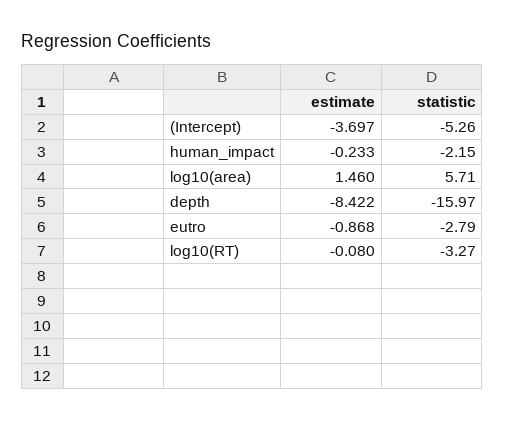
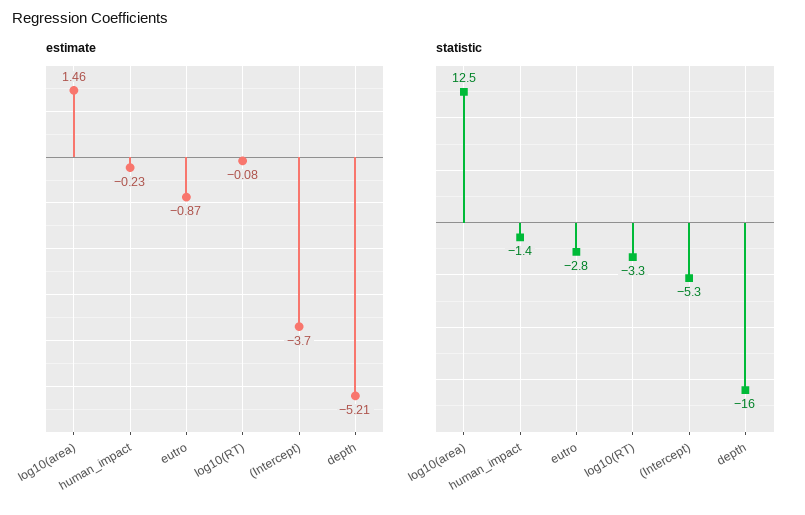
  {
    "estimate": {
      "(Intercept)": -3.697,
      "human_impact": -0.233,
      "log10(area)": 1.46,
-     "depth": -8.422,
+     "depth": -5.21,
      "eutro": -0.868,
      "log10(RT)": -0.08
    },
    "statistic": {
      "(Intercept)": -5.26,
-     "human_impact": -2.15,
+     "human_impact": -1.4,
-     "log10(area)": 5.71,
+     "log10(area)": 12.5,
      "depth": -15.97,
      "eutro": -2.79,
      "log10(RT)": -3.27
    }
  }

